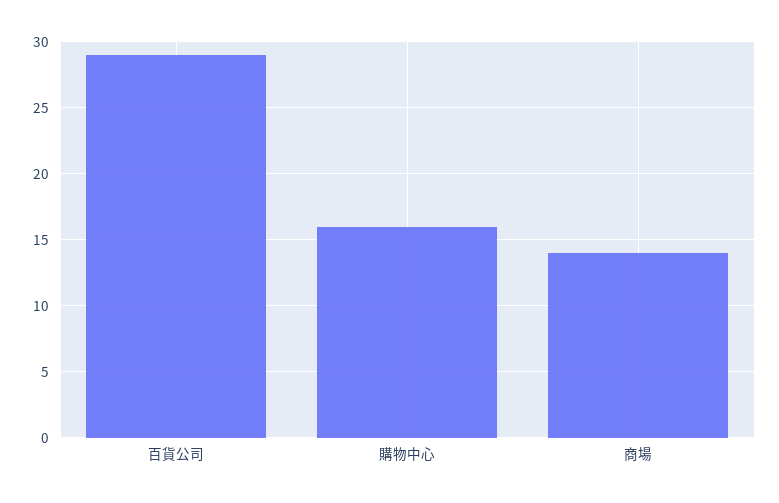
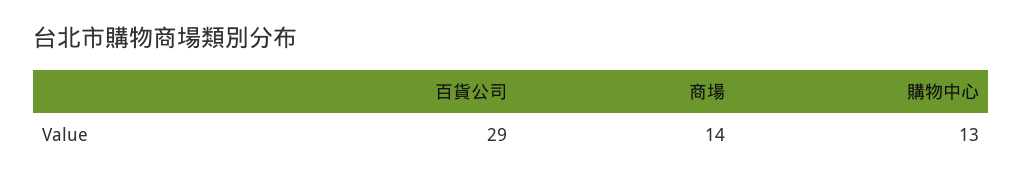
  {
    "百貨公司": 29,
-   "購物中心": 16,
+   "購物中心": 13,
    "商場": 14
  }

